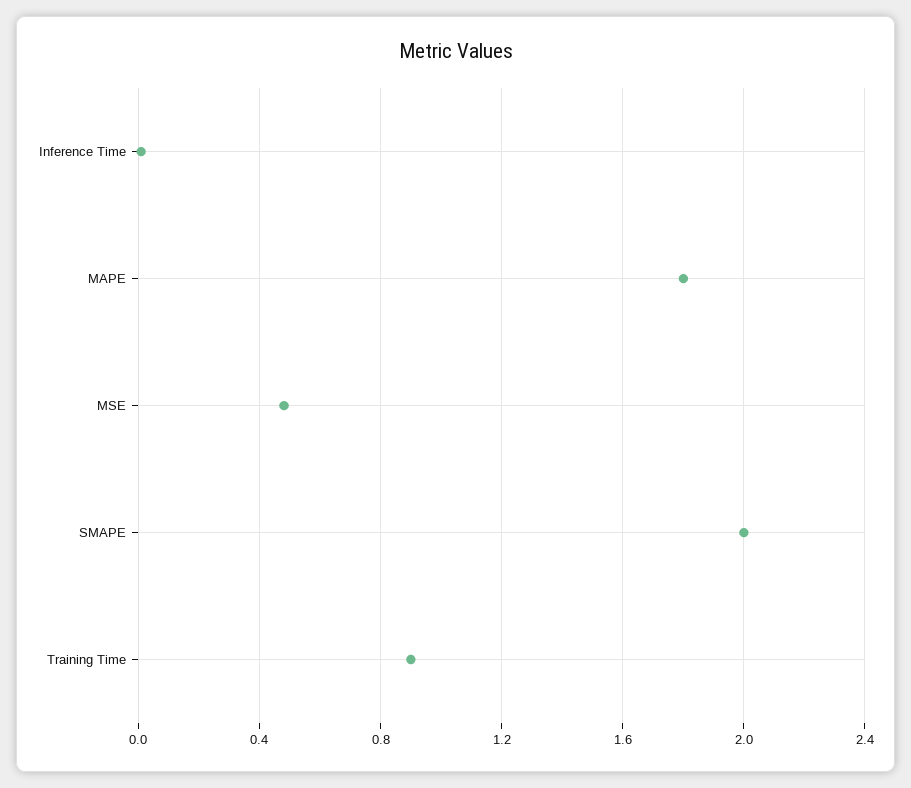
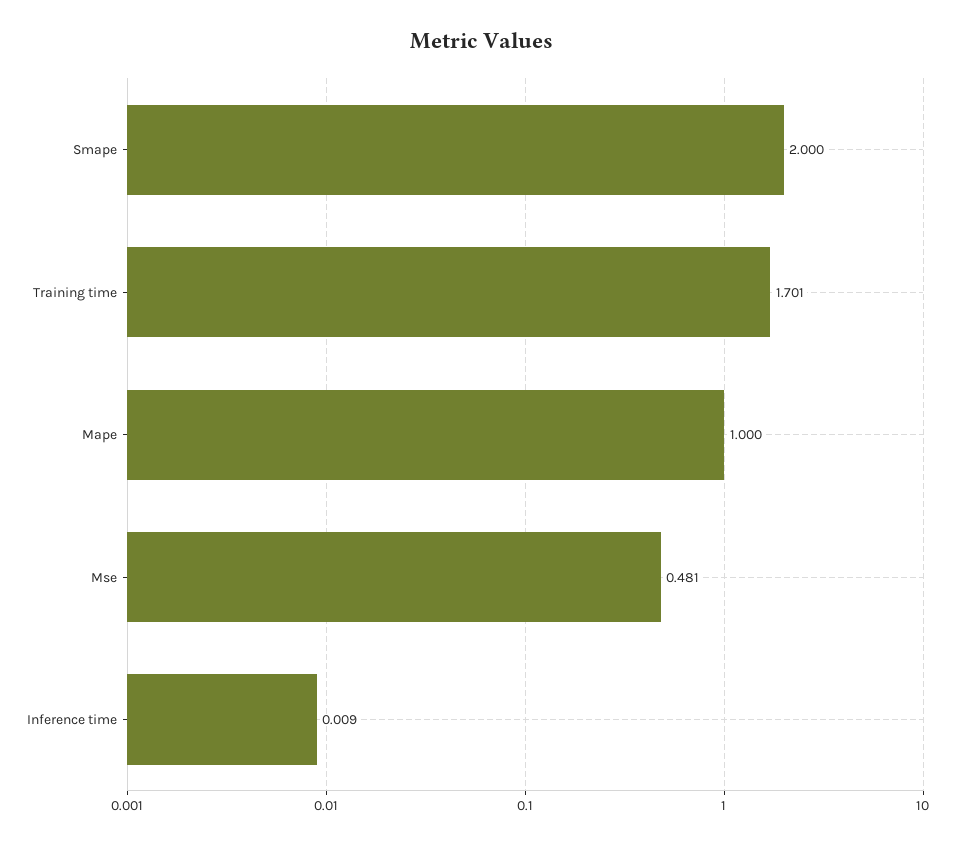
  {
    "Inference Time": 0.009,
-   "MAPE": 1.8,
+   "MAPE": 1,
    "MSE": 0.481,
    "SMAPE": 2,
-   "Training Time": 0.9
+   "Training Time": 1.701
  }

